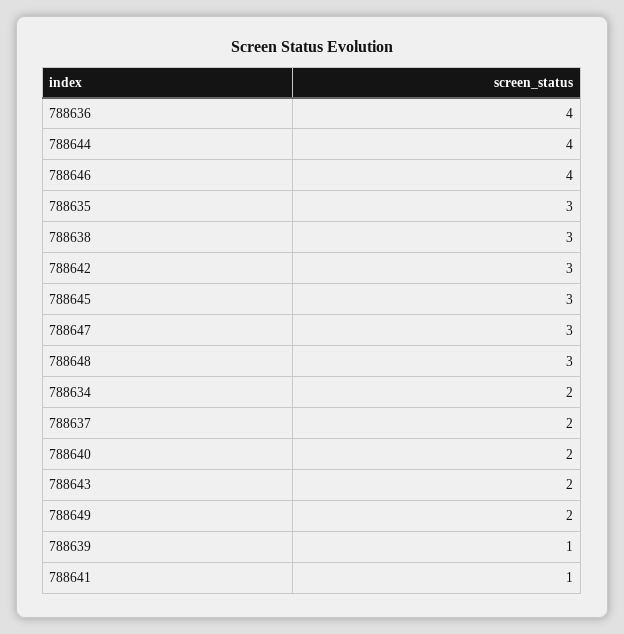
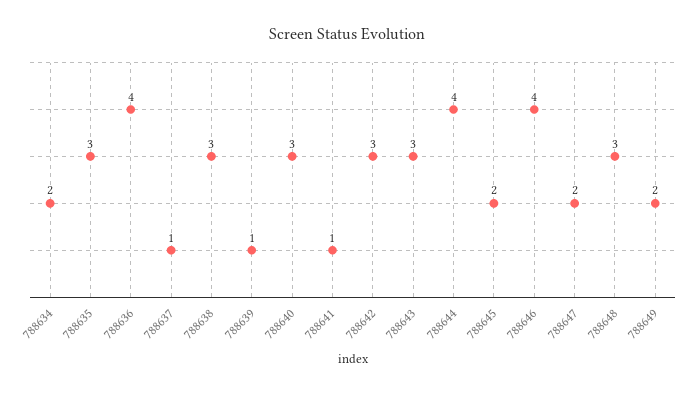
  {
    "788636": 4,
    "788644": 4,
    "788646": 4,
    "788635": 3,
    "788638": 3,
    "788642": 3,
-   "788645": 3,
+   "788645": 2,
-   "788647": 3,
+   "788647": 2,
    "788648": 3,
    "788634": 2,
-   "788637": 2,
+   "788637": 1,
-   "788640": 2,
+   "788640": 3,
-   "788643": 2,
+   "788643": 3,
    "788649": 2,
    "788639": 1,
    "788641": 1
  }

